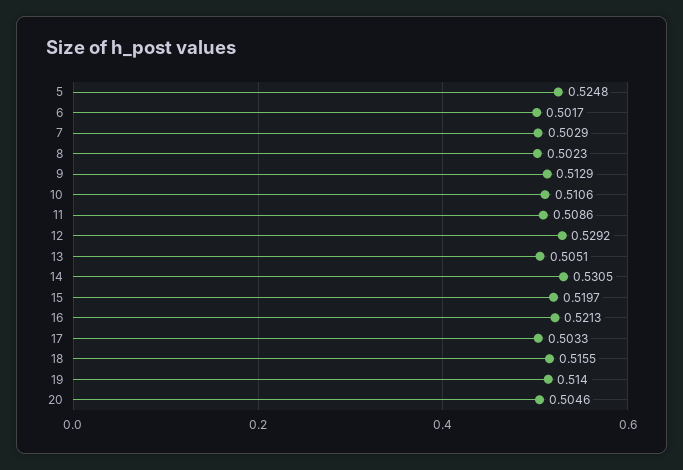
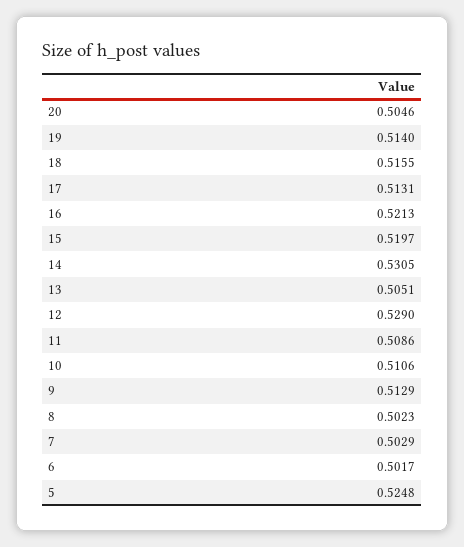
  {
    "5": 0.5248,
    "6": 0.5017,
    "7": 0.5029,
    "8": 0.5023,
    "9": 0.5129,
    "10": 0.5106,
    "11": 0.5086,
-   "12": 0.5292,
+   "12": 0.529,
    "13": 0.5051,
    "14": 0.5305,
    "15": 0.5197,
    "16": 0.5213,
-   "17": 0.5033,
+   "17": 0.5131,
    "18": 0.5155,
    "19": 0.514,
    "20": 0.5046
  }

